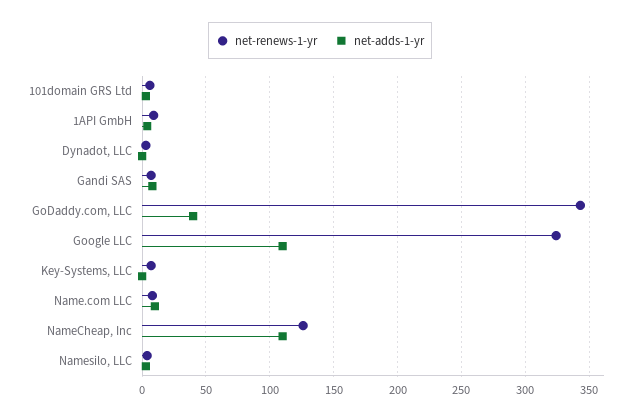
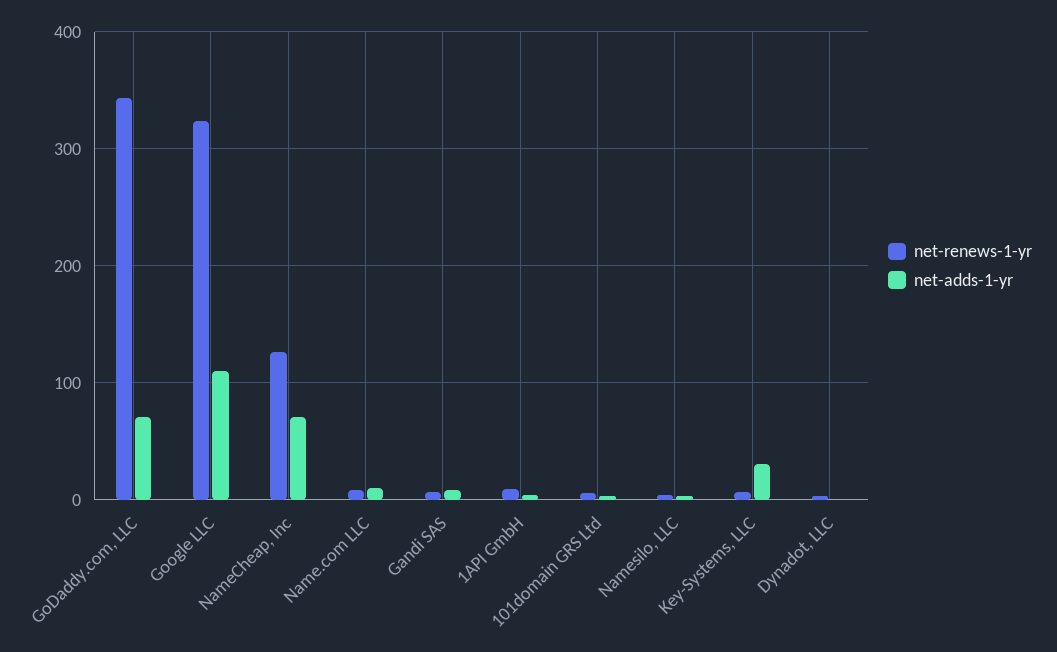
  {
    "net-renews-1-yr": {
      "101domain GRS Ltd": 5,
      "1API GmbH": 10,
      "Dynadot, LLC": 5,
      "Gandi SAS": 5,
      "GoDaddy.com, LLC": 345,
      "Google LLC": 325,
      "Key-Systems, LLC": 5,
      "Name.com LLC": 10,
      "NameCheap, Inc": 125,
      "Namesilo, LLC": 5
    },
    "net-adds-1-yr": {
      "101domain GRS Ltd": 5,
      "1API GmbH": 5,
      "Dynadot, LLC": 0,
      "Gandi SAS": 10,
-     "GoDaddy.com, LLC": 40,
+     "GoDaddy.com, LLC": 70,
      "Google LLC": 110,
-     "Key-Systems, LLC": 0,
+     "Key-Systems, LLC": 30,
      "Name.com LLC": 10,
-     "NameCheap, Inc": 110,
+     "NameCheap, Inc": 70,
      "Namesilo, LLC": 5
    }
  }

